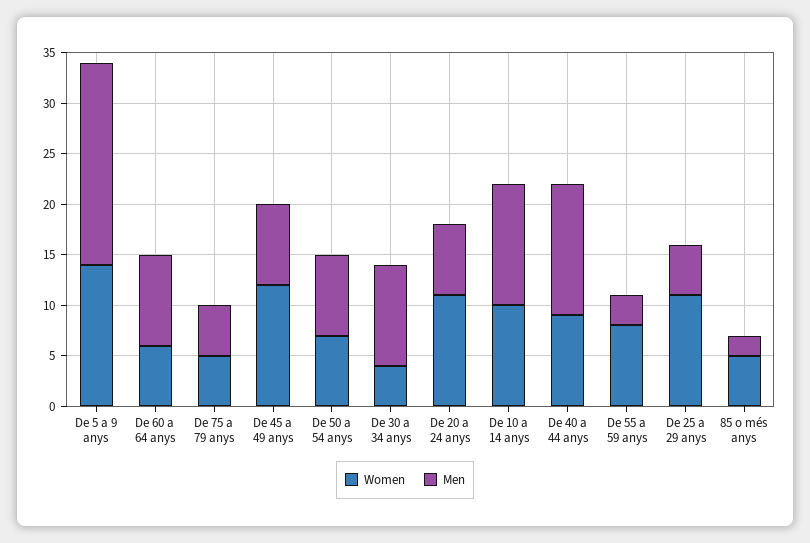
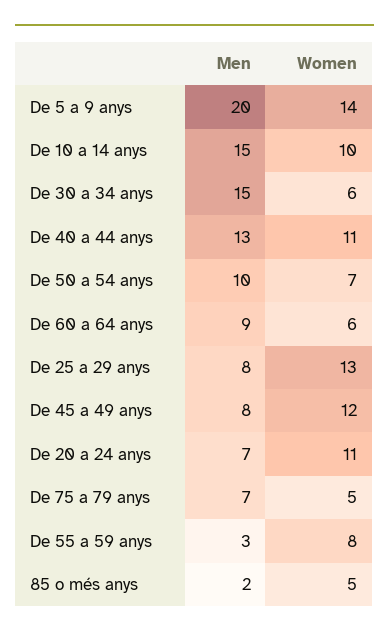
  {
    "Women": {
      "De 5 a 9 anys": 14,
      "De 60 a 64 anys": 6,
      "De 75 a 79 anys": 5,
      "De 45 a 49 anys": 12,
      "De 50 a 54 anys": 7,
-     "De 30 a 34 anys": 4,
+     "De 30 a 34 anys": 6,
      "De 20 a 24 anys": 11,
      "De 10 a 14 anys": 10,
-     "De 40 a 44 anys": 9,
+     "De 40 a 44 anys": 11,
      "De 55 a 59 anys": 8,
-     "De 25 a 29 anys": 11,
+     "De 25 a 29 anys": 13,
      "85 o més anys": 5
    },
    "Men": {
      "De 5 a 9 anys": 20,
      "De 60 a 64 anys": 9,
-     "De 75 a 79 anys": 5,
+     "De 75 a 79 anys": 7,
      "De 45 a 49 anys": 8,
-     "De 50 a 54 anys": 8,
+     "De 50 a 54 anys": 10,
-     "De 30 a 34 anys": 10,
+     "De 30 a 34 anys": 15,
      "De 20 a 24 anys": 7,
-     "De 10 a 14 anys": 12,
+     "De 10 a 14 anys": 15,
      "De 40 a 44 anys": 13,
      "De 55 a 59 anys": 3,
-     "De 25 a 29 anys": 5,
+     "De 25 a 29 anys": 8,
      "85 o més anys": 2
    }
  }

